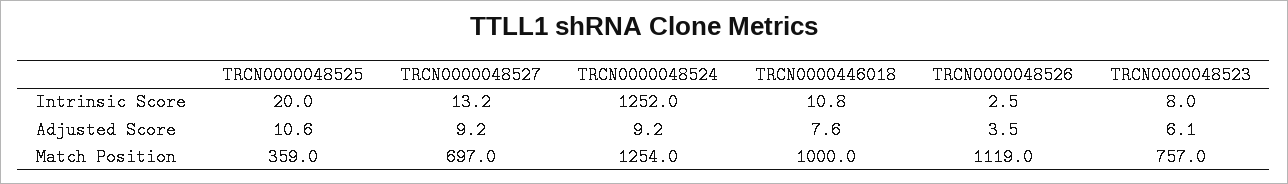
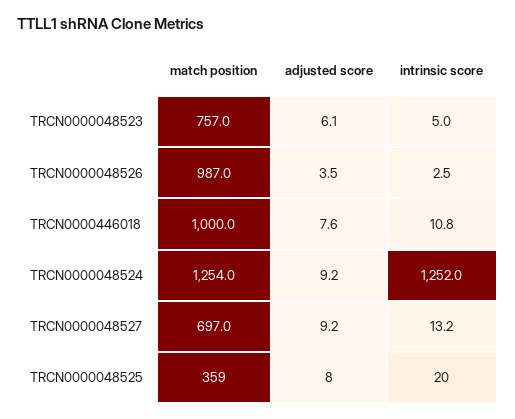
  {
    "TRCN0000048525": {
      "Intrinsic Score": 20,
-     "Adjusted Score": 10.6,
+     "Adjusted Score": 8,
      "Match Position": 359
    },
    "TRCN0000048527": {
      "Intrinsic Score": 13.2,
      "Adjusted Score": 9.2,
      "Match Position": 697
    },
    "TRCN0000048524": {
      "Intrinsic Score": 1252,
      "Adjusted Score": 9.2,
      "Match Position": 1254
    },
    "TRCN0000446018": {
      "Intrinsic Score": 10.8,
      "Adjusted Score": 7.6,
      "Match Position": 1000
    },
    "TRCN0000048526": {
      "Intrinsic Score": 2.5,
      "Adjusted Score": 3.5,
-     "Match Position": 1119
+     "Match Position": 987
    },
    "TRCN0000048523": {
-     "Intrinsic Score": 8,
+     "Intrinsic Score": 5,
      "Adjusted Score": 6.1,
      "Match Position": 757
    }
  }

